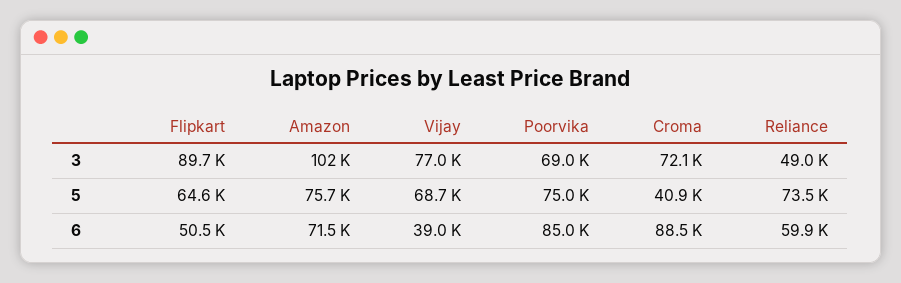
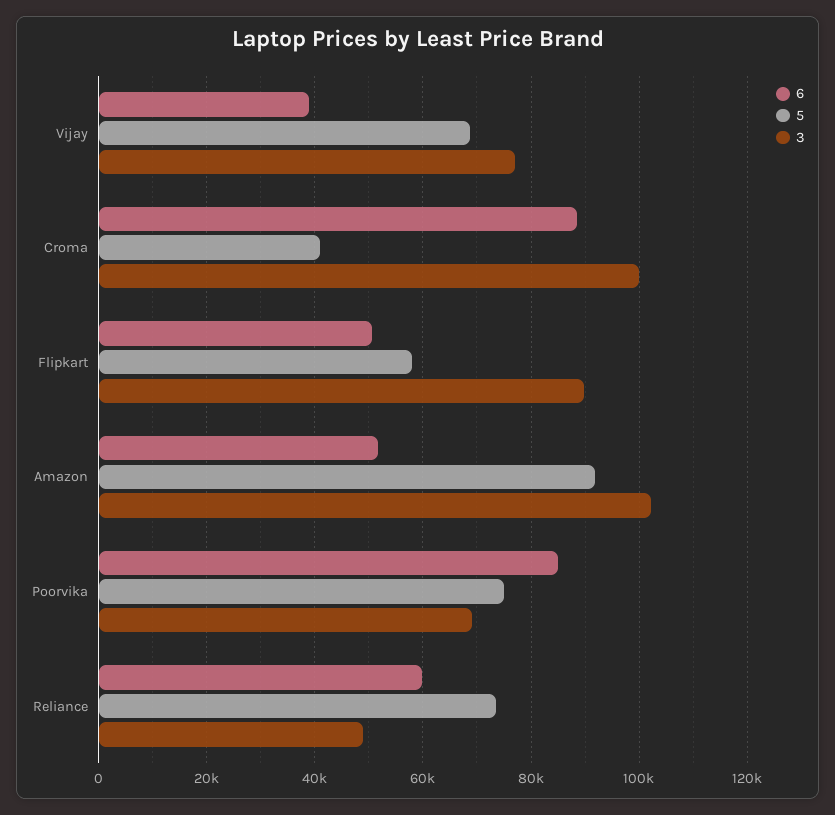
  {
    "3": {
      "Flipkart": 89700,
      "Amazon": 102000,
      "Vijay": 77000,
      "Poorvika": 69000,
-     "Croma": 72100,
+     "Croma": 100000,
      "Reliance": 49000
    },
    "5": {
-     "Flipkart": 64600,
+     "Flipkart": 58000,
-     "Amazon": 75700,
+     "Amazon": 92000,
      "Vijay": 68700,
      "Poorvika": 75000,
      "Croma": 40900,
      "Reliance": 73500
    },
    "6": {
      "Flipkart": 50500,
-     "Amazon": 71500,
+     "Amazon": 52000,
      "Vijay": 39000,
      "Poorvika": 85000,
      "Croma": 88500,
      "Reliance": 59900
    }
  }

